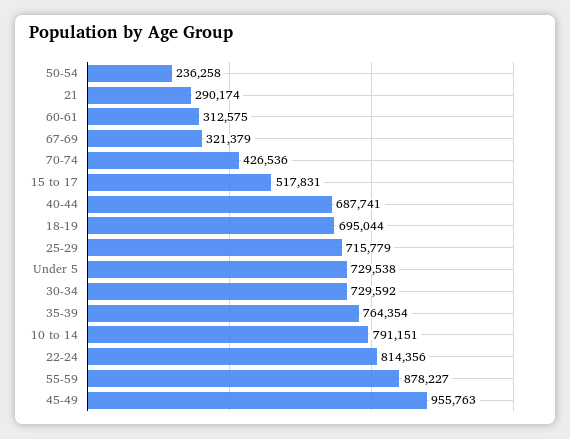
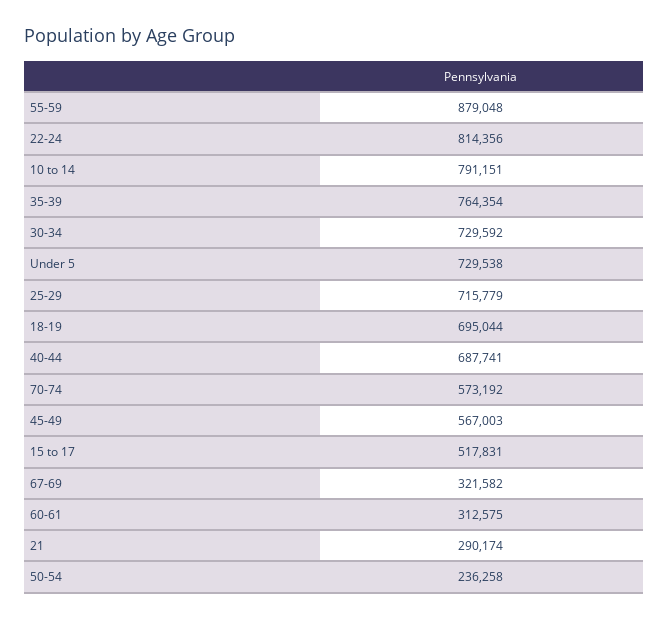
  {
    "50-54": 236258,
    "21": 290174,
    "60-61": 312575,
-   "67-69": 321379,
+   "67-69": 321582,
-   "70-74": 426536,
+   "70-74": 573192,
    "15 to 17": 517831,
    "40-44": 687741,
    "18-19": 695044,
    "25-29": 715779,
    "Under 5": 729538,
    "30-34": 729592,
    "35-39": 764354,
    "10 to 14": 791151,
    "22-24": 814356,
-   "55-59": 878227,
+   "55-59": 879048,
-   "45-49": 955763
+   "45-49": 567003
  }

